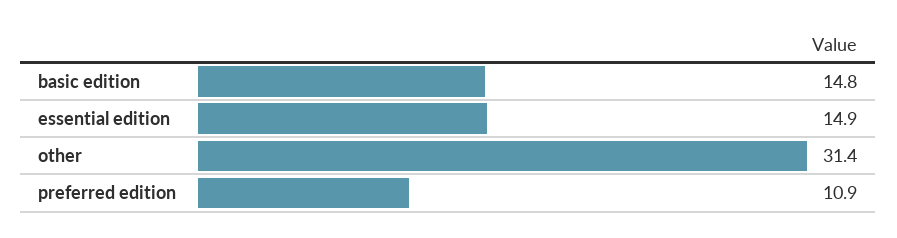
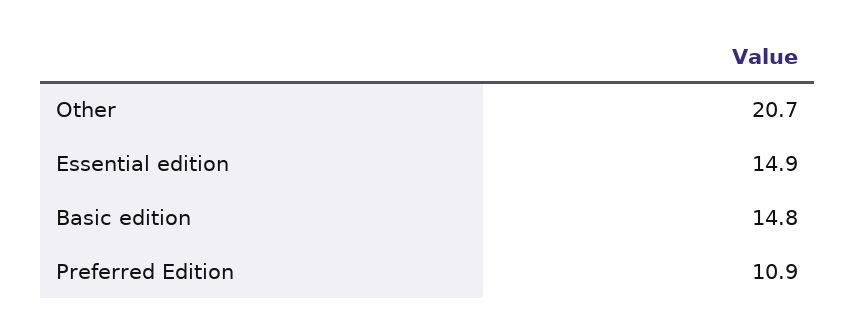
  {
    "basic edition": 14.8,
    "essential edition": 14.9,
-   "other": 31.4,
+   "other": 20.7,
    "preferred edition": 10.9
  }

